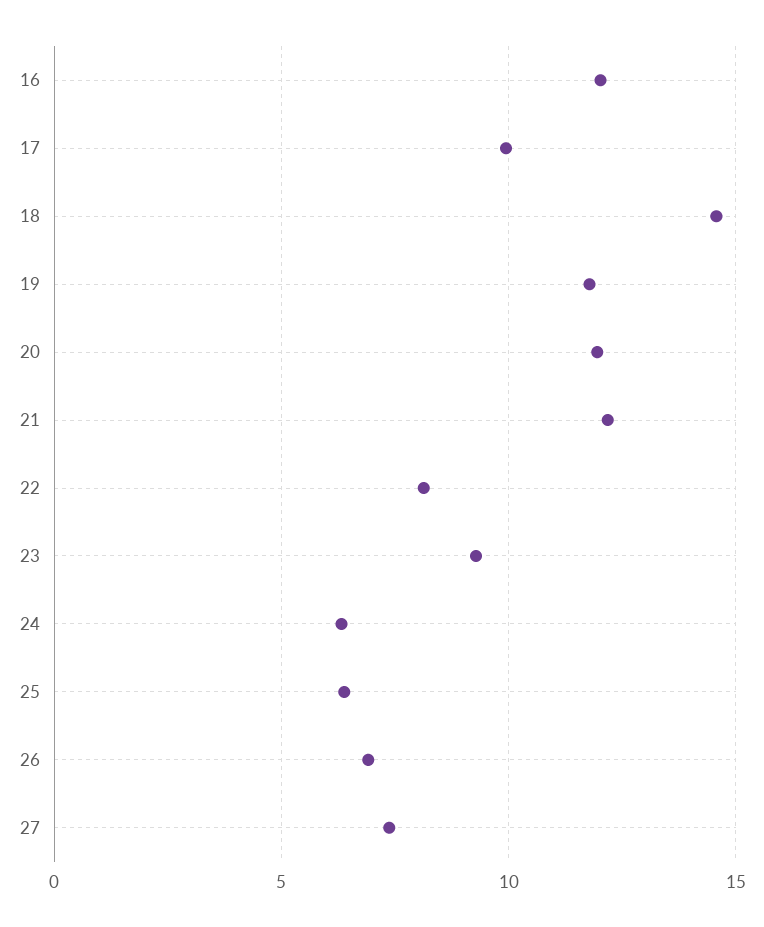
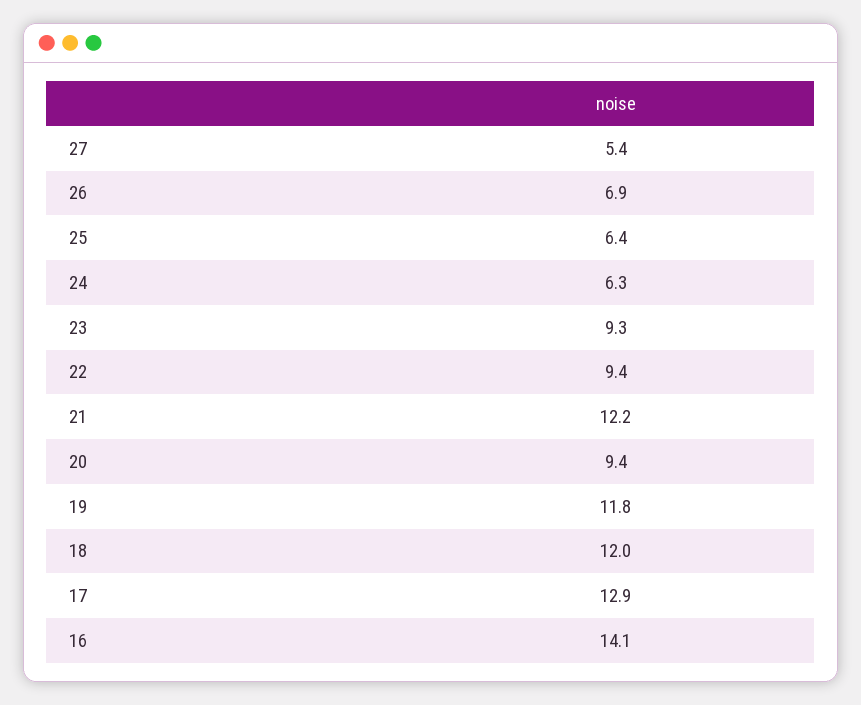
  {
-   "16": 12,
+   "16": 14.1,
-   "17": 10,
+   "17": 12.9,
-   "18": 14.5,
+   "18": 12,
    "19": 11.8,
-   "20": 12,
+   "20": 9.4,
    "21": 12.2,
-   "22": 8,
+   "22": 9.4,
    "23": 9.3,
    "24": 6.3,
    "25": 6.4,
    "26": 6.9,
-   "27": 7.5
+   "27": 5.4
  }

